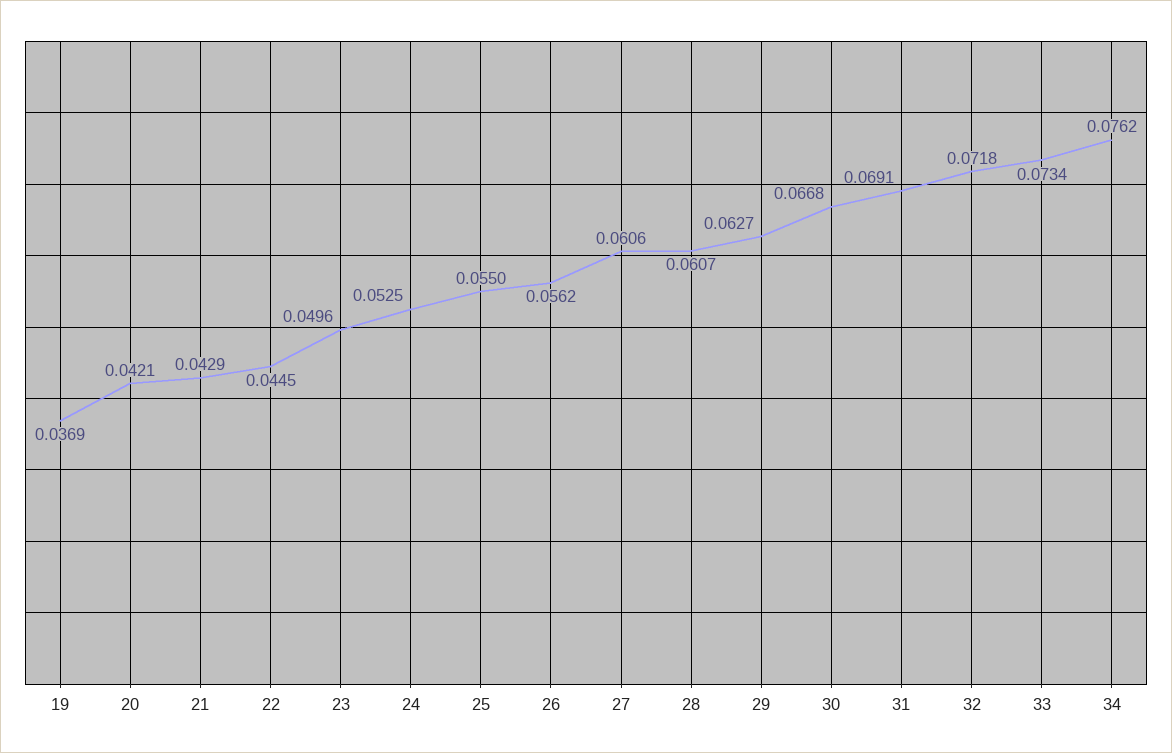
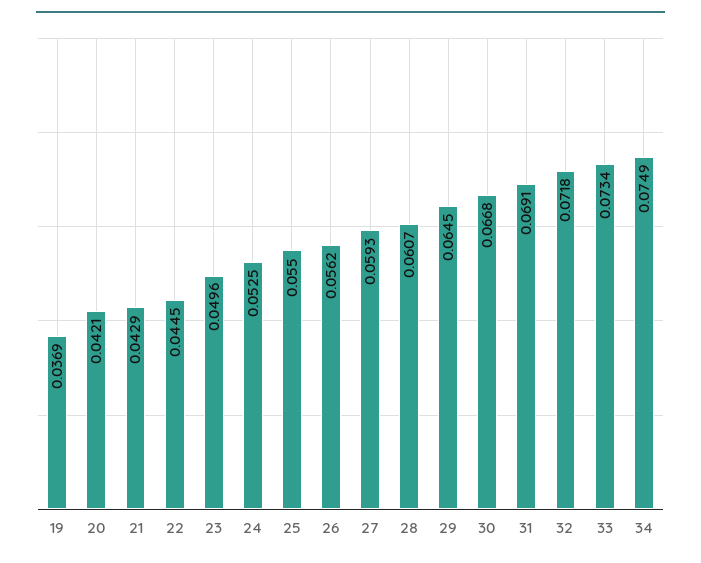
  {
    "19": 0.0369,
    "20": 0.0421,
    "21": 0.0429,
    "22": 0.0445,
    "23": 0.0496,
    "24": 0.0525,
    "25": 0.055,
    "26": 0.0562,
-   "27": 0.0606,
+   "27": 0.0593,
    "28": 0.0607,
-   "29": 0.0627,
+   "29": 0.0645,
    "30": 0.0668,
    "31": 0.0691,
    "32": 0.0718,
    "33": 0.0734,
-   "34": 0.0762
+   "34": 0.0749
  }

